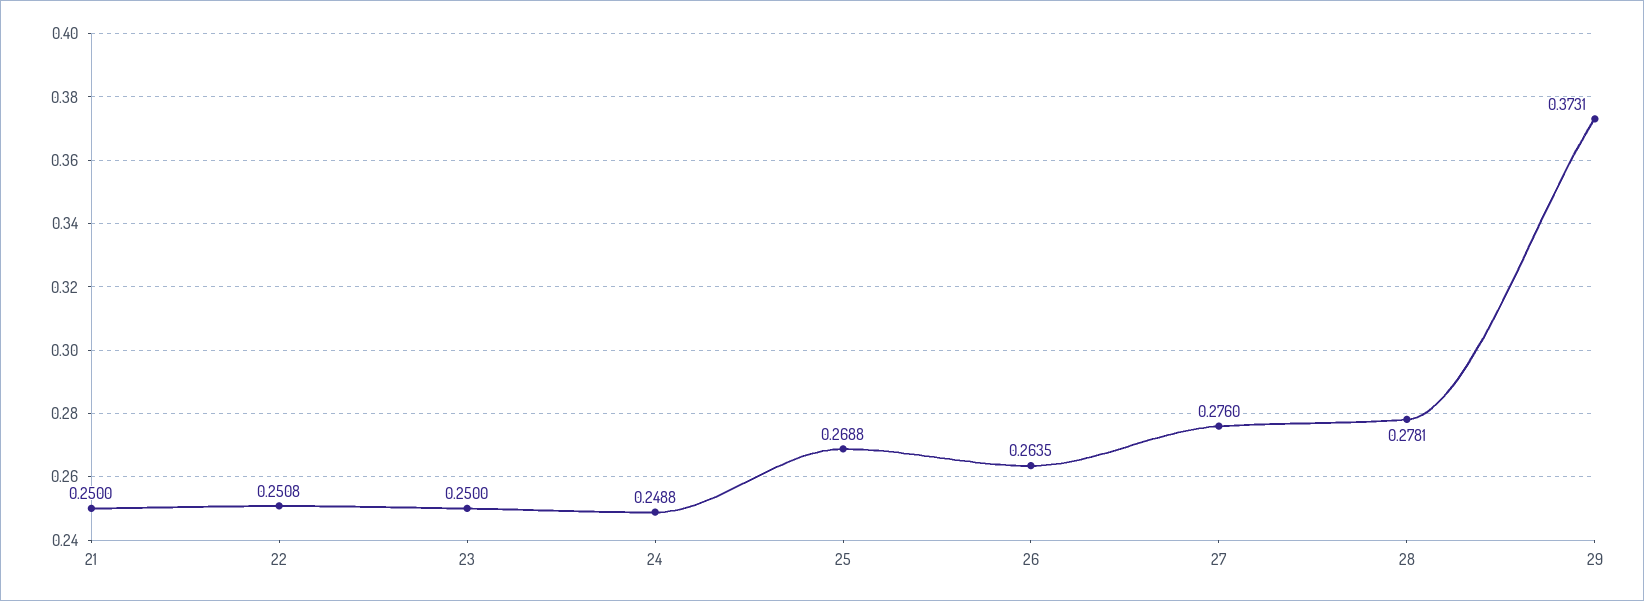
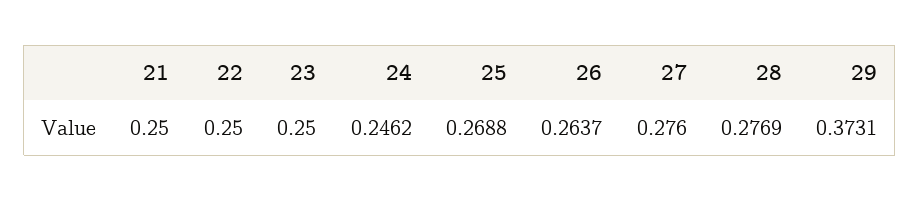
  {
    "21": 0.25,
-   "22": 0.2508,
+   "22": 0.25,
    "23": 0.25,
-   "24": 0.2488,
+   "24": 0.2462,
    "25": 0.2688,
-   "26": 0.2635,
+   "26": 0.2637,
    "27": 0.276,
-   "28": 0.2781,
+   "28": 0.2769,
    "29": 0.3731
  }

